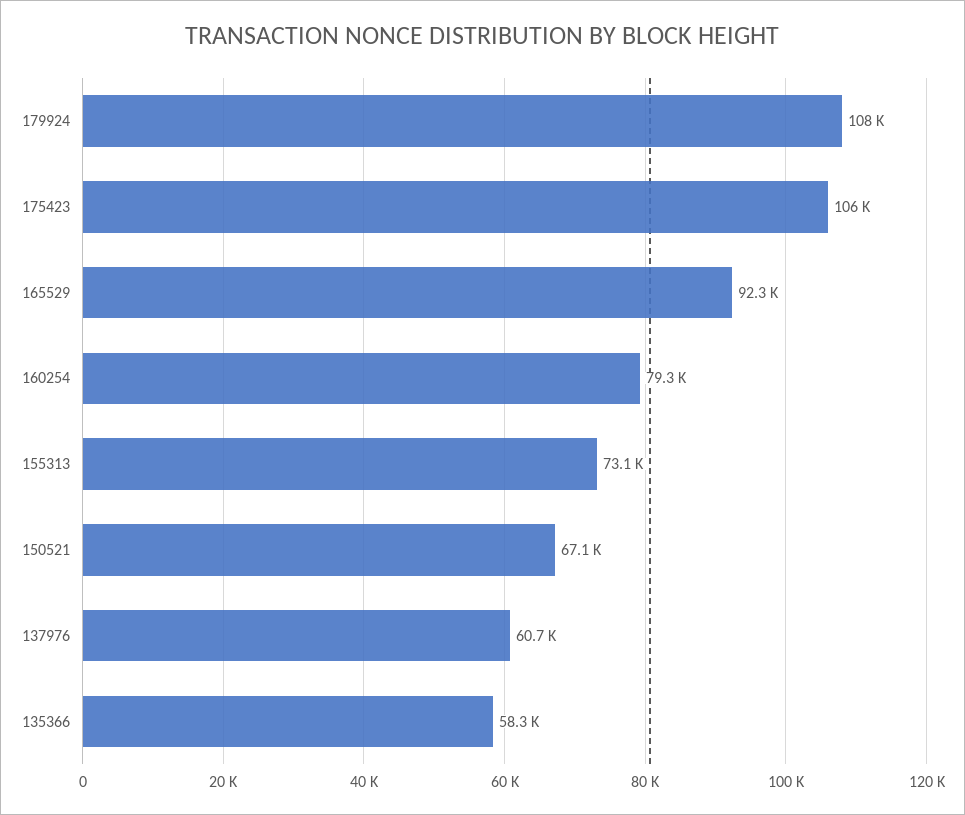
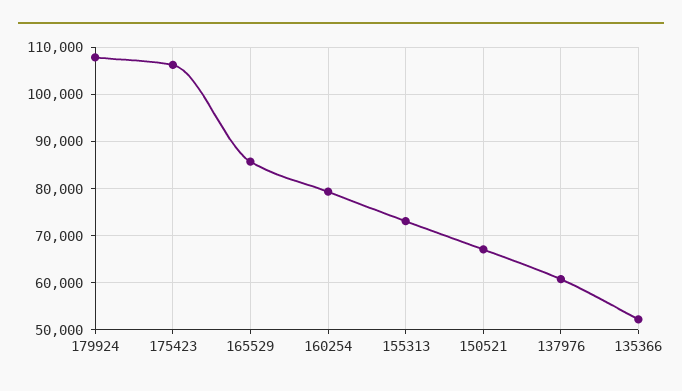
  {
    "179924": 108000,
    "175423": 106000,
-   "165529": 92300,
+   "165529": 86000,
    "160254": 79300,
    "155313": 73100,
    "150521": 67100,
    "137976": 60700,
-   "135366": 58300
+   "135366": 52000
  }

